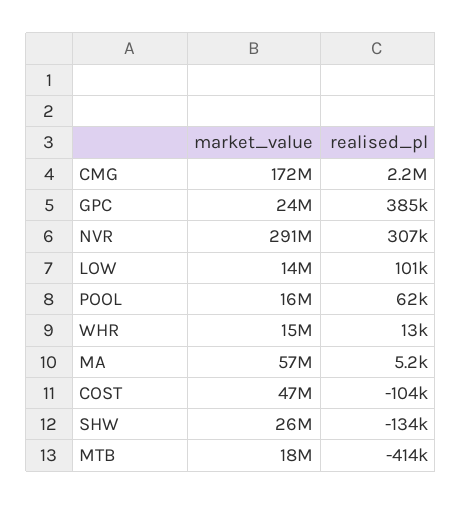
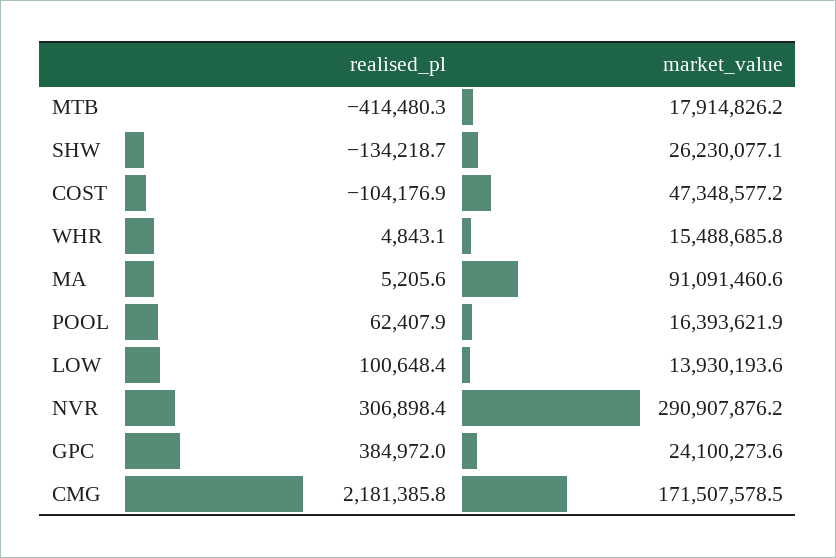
  {
    "market_value": {
      "CMG": 171507578.5,
      "GPC": 24100273.6,
      "NVR": 290907876.2,
      "LOW": 13930193.6,
      "POOL": 16393621.9,
      "WHR": 15488685.8,
-     "MA": 57000000,
+     "MA": 91091460.6,
      "COST": 47348577.2,
      "SHW": 26230077.1,
      "MTB": 17914826.2
    },
    "realised_pl": {
      "CMG": 2181385.8,
      "GPC": 384972,
      "NVR": 306898.4,
      "LOW": 100648.4,
      "POOL": 62407.9,
-     "WHR": 13000,
+     "WHR": 4843.1,
      "MA": 5205.6,
      "COST": -104176.9,
      "SHW": -134218.7,
      "MTB": -414480.3
    }
  }

